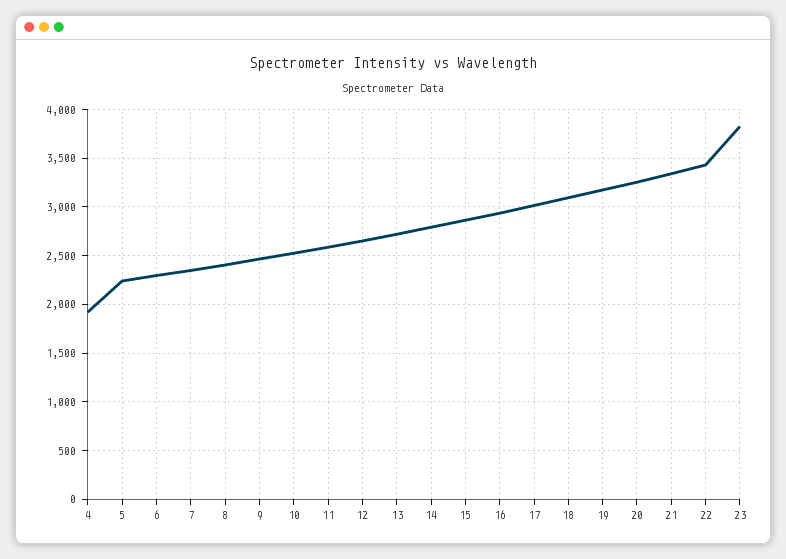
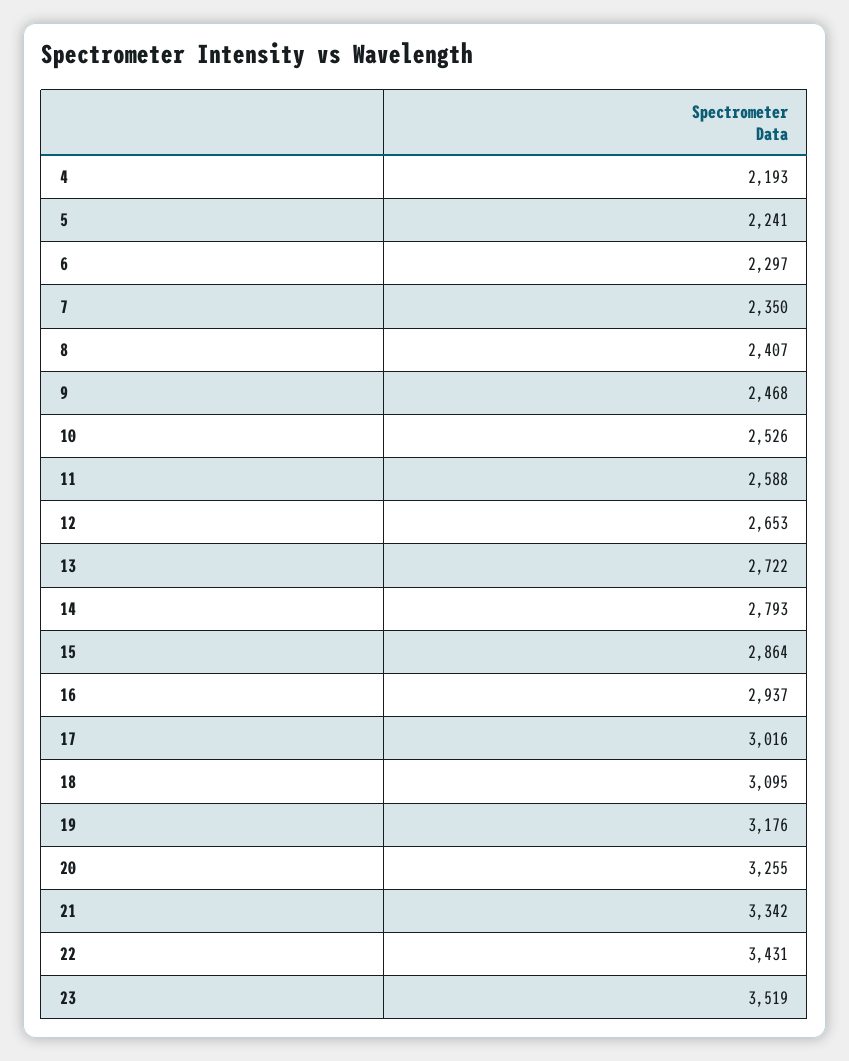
  {
-   "4": 1900,
+   "4": 2193,
    "5": 2241,
    "6": 2297,
    "7": 2350,
    "8": 2407,
    "9": 2468,
    "10": 2526,
    "11": 2588,
    "12": 2653,
    "13": 2722,
    "14": 2793,
    "15": 2864,
    "16": 2937,
    "17": 3016,
    "18": 3095,
    "19": 3176,
    "20": 3255,
    "21": 3342,
    "22": 3431,
-   "23": 3800
+   "23": 3519
  }

